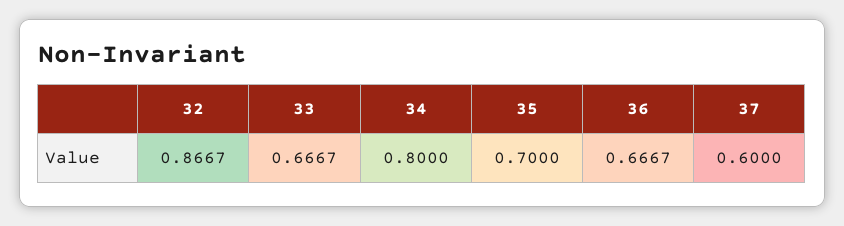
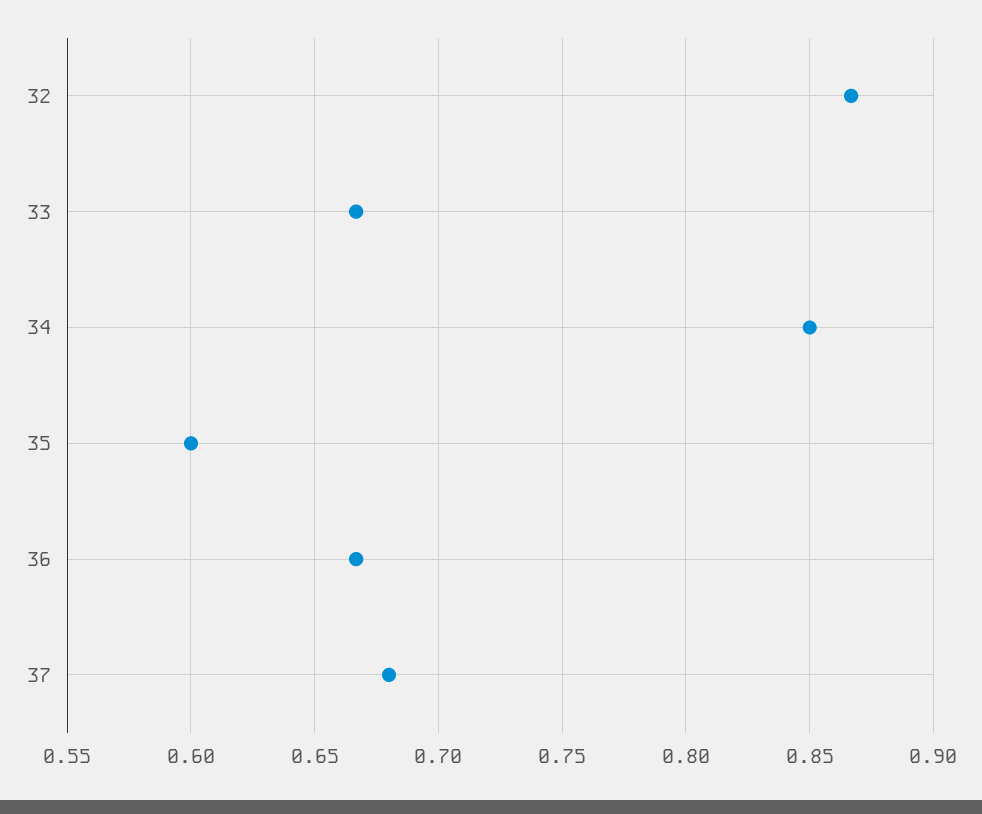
  {
    "32": 0.8667,
    "33": 0.6667,
-   "34": 0.8,
+   "34": 0.85,
-   "35": 0.7,
+   "35": 0.6,
    "36": 0.6667,
-   "37": 0.6
+   "37": 0.68
  }

